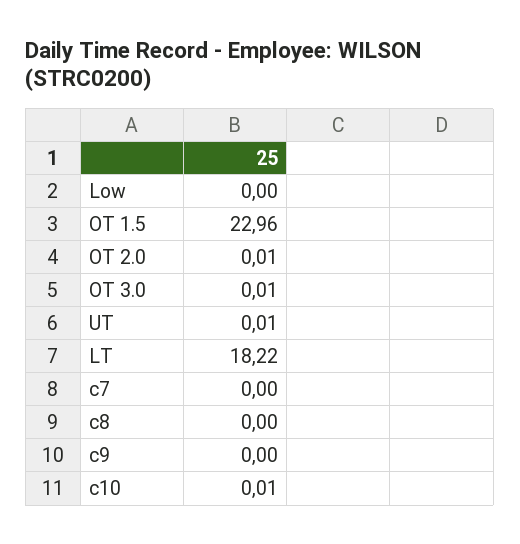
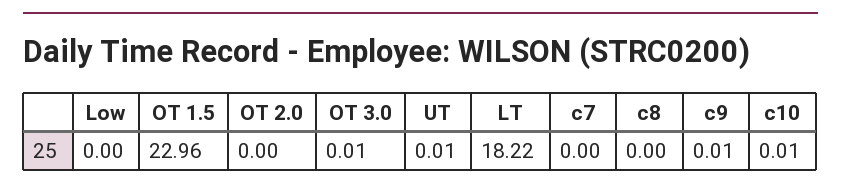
  {
    "Low": 0,
    "OT 1.5": 22.96,
-   "OT 2.0": 0.01,
+   "OT 2.0": 0,
    "OT 3.0": 0.01,
    "UT": 0.01,
    "LT": 18.22,
    "c7": 0,
    "c8": 0,
-   "c9": 0,
+   "c9": 0.01,
    "c10": 0.01
  }

